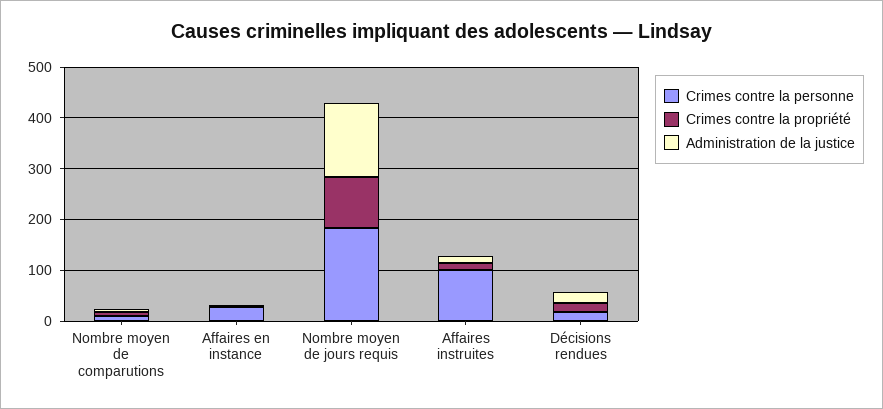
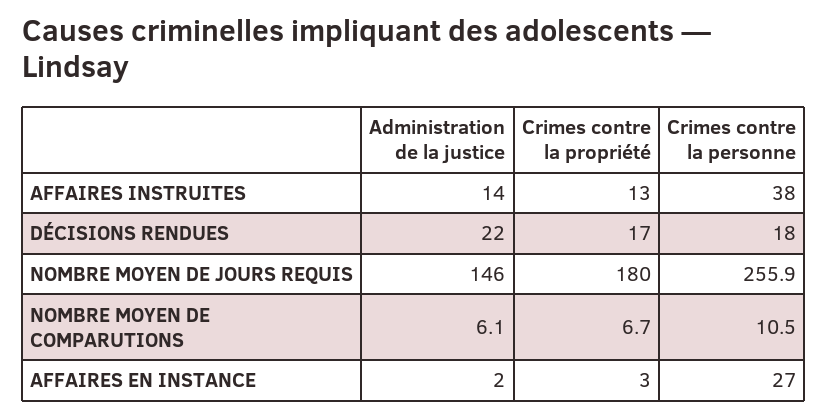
  {
    "Crimes contre la personne": {
      "Nombre moyen de comparutions": 10.5,
      "Affaires en instance": 27,
-     "Nombre moyen de jours requis": 180,
+     "Nombre moyen de jours requis": 255.9,
-     "Affaires instruites": 100,
+     "Affaires instruites": 38,
      "Décisions rendues": 18
    },
    "Crimes contre la propriété": {
      "Nombre moyen de comparutions": 6.7,
      "Affaires en instance": 3,
-     "Nombre moyen de jours requis": 100,
+     "Nombre moyen de jours requis": 180,
      "Affaires instruites": 13,
      "Décisions rendues": 17
    },
    "Administration de la justice": {
      "Nombre moyen de comparutions": 6.1,
      "Affaires en instance": 2,
      "Nombre moyen de jours requis": 146,
      "Affaires instruites": 14,
      "Décisions rendues": 22
    }
  }

